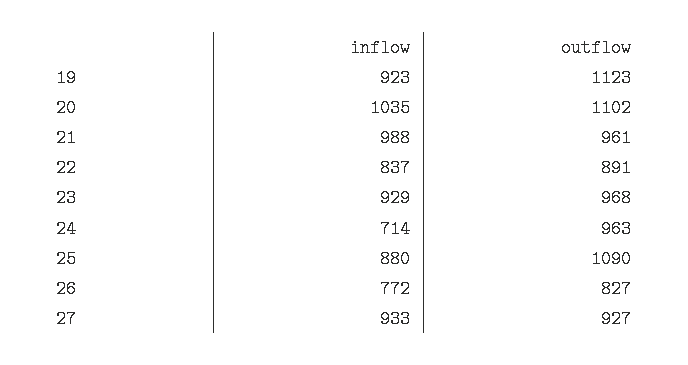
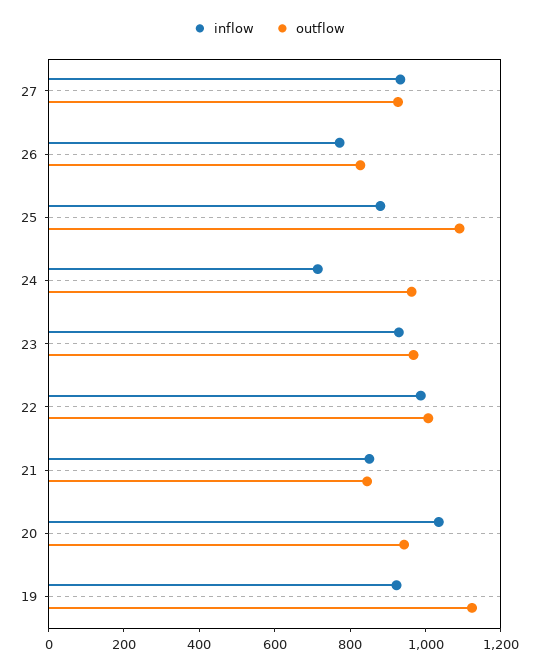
  {
    "inflow": {
      "19": 923,
      "20": 1035,
-     "21": 988,
+     "21": 850,
-     "22": 837,
+     "22": 1000,
      "23": 929,
      "24": 714,
      "25": 880,
      "26": 772,
      "27": 933
    },
    "outflow": {
      "19": 1123,
-     "20": 1102,
+     "20": 950,
-     "21": 961,
+     "21": 850,
-     "22": 891,
+     "22": 1000,
      "23": 968,
      "24": 963,
      "25": 1090,
      "26": 827,
      "27": 927
    }
  }

